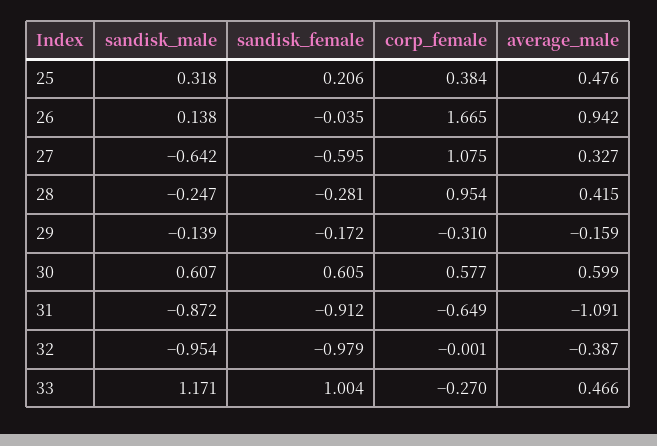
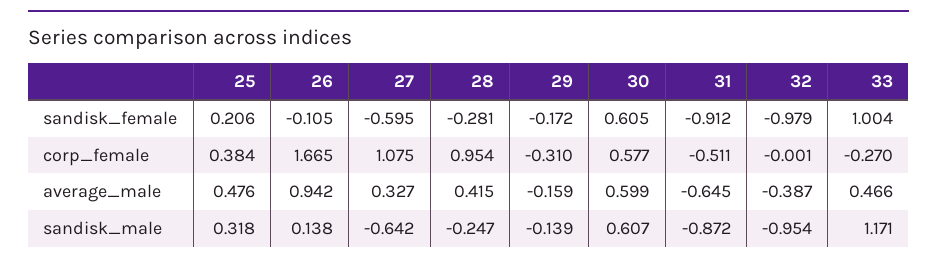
  {
    "sandisk_male": {
      "25": 0.318,
      "26": 0.138,
      "27": -0.642,
      "28": -0.247,
      "29": -0.139,
      "30": 0.607,
      "31": -0.872,
      "32": -0.954,
      "33": 1.171
    },
    "sandisk_female": {
      "25": 0.206,
-     "26": -0.035,
+     "26": -0.105,
      "27": -0.595,
      "28": -0.281,
      "29": -0.172,
      "30": 0.605,
      "31": -0.912,
      "32": -0.979,
      "33": 1.004
    },
    "corp_female": {
      "25": 0.384,
      "26": 1.665,
      "27": 1.075,
      "28": 0.954,
      "29": -0.31,
      "30": 0.577,
-     "31": -0.649,
+     "31": -0.511,
      "32": -0.001,
      "33": -0.27
    },
    "average_male": {
      "25": 0.476,
      "26": 0.942,
      "27": 0.327,
      "28": 0.415,
      "29": -0.159,
      "30": 0.599,
-     "31": -1.091,
+     "31": -0.645,
      "32": -0.387,
      "33": 0.466
    }
  }

